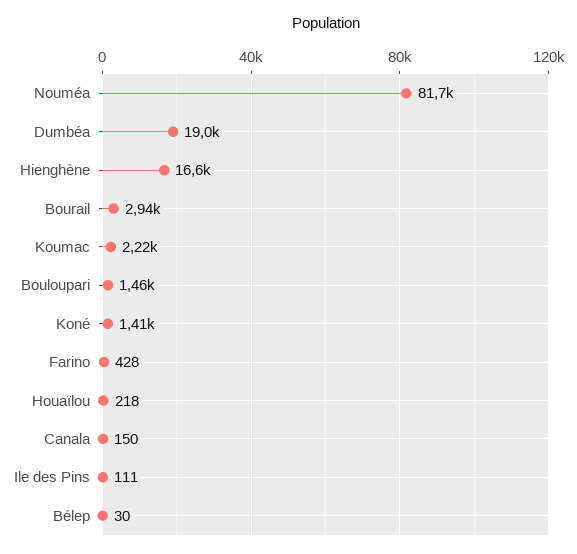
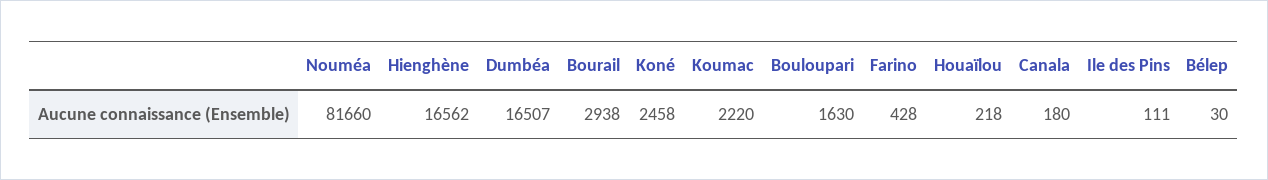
  {
    "Nouméa": 81660,
-   "Dumbéa": 19000,
+   "Dumbéa": 16507,
    "Hienghène": 16562,
    "Bourail": 2938,
    "Koumac": 2220,
-   "Bouloupari": 1460,
+   "Bouloupari": 1630,
-   "Koné": 1410,
+   "Koné": 2458,
    "Farino": 428,
    "Houaïlou": 218,
-   "Canala": 150,
+   "Canala": 180,
    "Ile des Pins": 111,
    "Bélep": 30
  }

